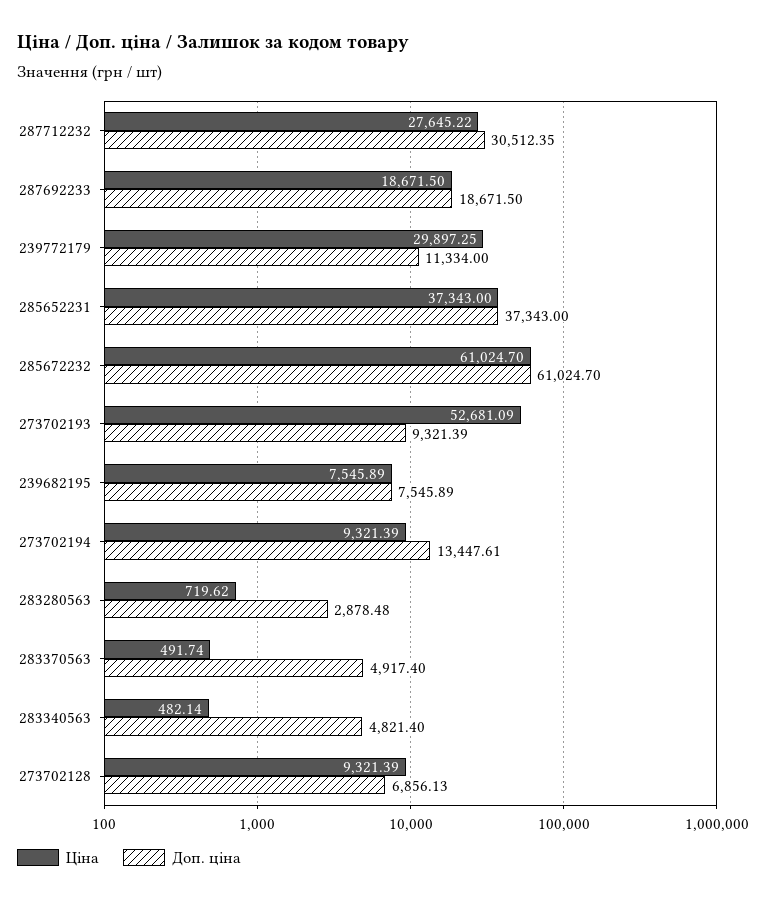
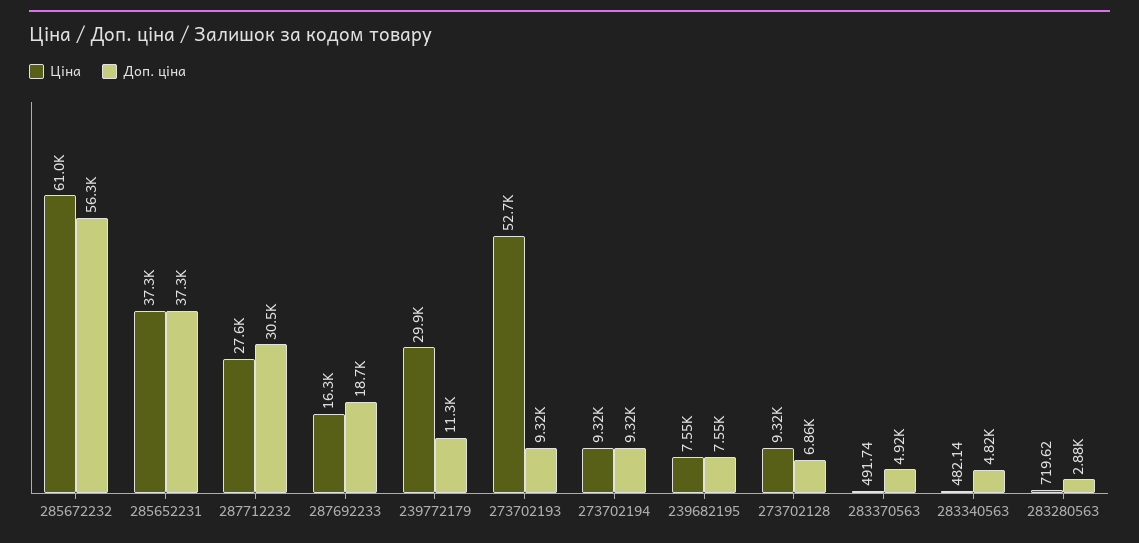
  {
    "Ціна": {
      "287712232": 27645.22,
-     "287692233": 18671.5,
+     "287692233": 16300,
      "239772179": 29897.25,
      "285652231": 37343,
      "285672232": 61024.7,
      "273702193": 52681.09,
      "239682195": 7545.89,
      "273702194": 9321.39,
      "283280563": 719.62,
      "283370563": 491.74,
      "283340563": 482.14,
      "273702128": 9321.39
    },
    "Доп. ціна": {
      "287712232": 30512.35,
      "287692233": 18671.5,
      "239772179": 11334,
      "285652231": 37343,
-     "285672232": 61024.7,
+     "285672232": 56300,
      "273702193": 9321.39,
      "239682195": 7545.89,
-     "273702194": 13447.61,
+     "273702194": 9320,
      "283280563": 2878.48,
      "283370563": 4917.4,
      "283340563": 4821.4,
      "273702128": 6856.13
    }
  }

